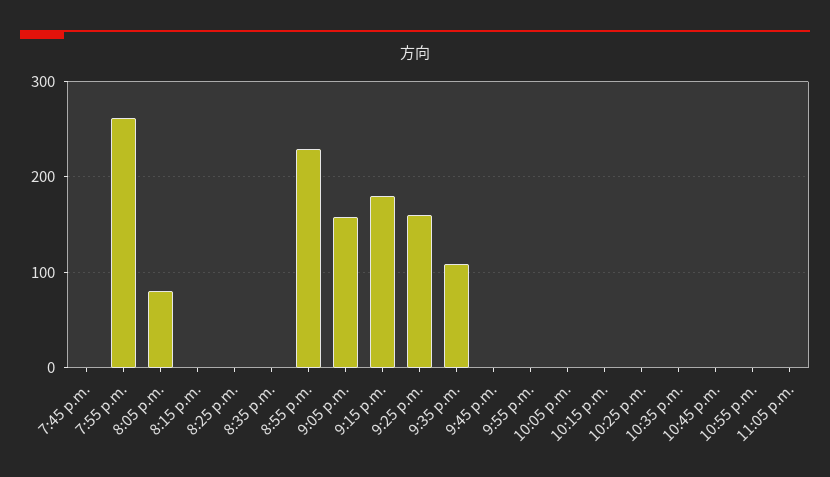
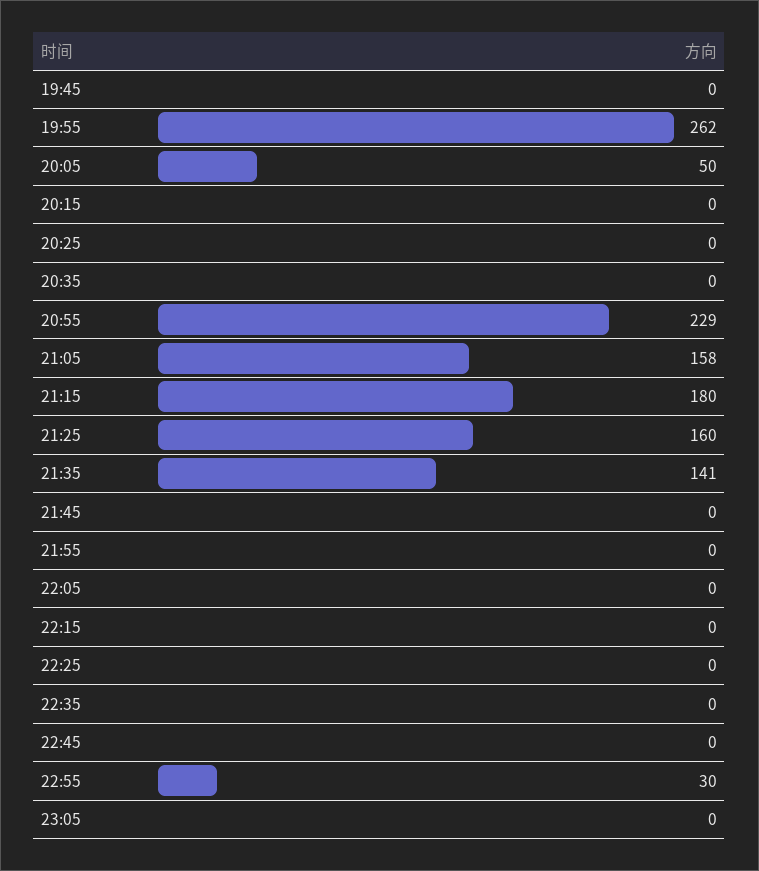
  {
    "7:45 p.m.": 0,
    "7:55 p.m.": 262,
-   "8:05 p.m.": 80,
+   "8:05 p.m.": 50,
    "8:15 p.m.": 0,
    "8:25 p.m.": 0,
    "8:35 p.m.": 0,
    "8:55 p.m.": 229,
    "9:05 p.m.": 158,
    "9:15 p.m.": 180,
    "9:25 p.m.": 160,
-   "9:35 p.m.": 110,
+   "9:35 p.m.": 141,
    "9:45 p.m.": 0,
    "9:55 p.m.": 0,
    "10:05 p.m.": 0,
    "10:15 p.m.": 0,
    "10:25 p.m.": 0,
    "10:35 p.m.": 0,
    "10:45 p.m.": 0,
-   "10:55 p.m.": 0,
+   "10:55 p.m.": 30,
    "11:05 p.m.": 0
  }

